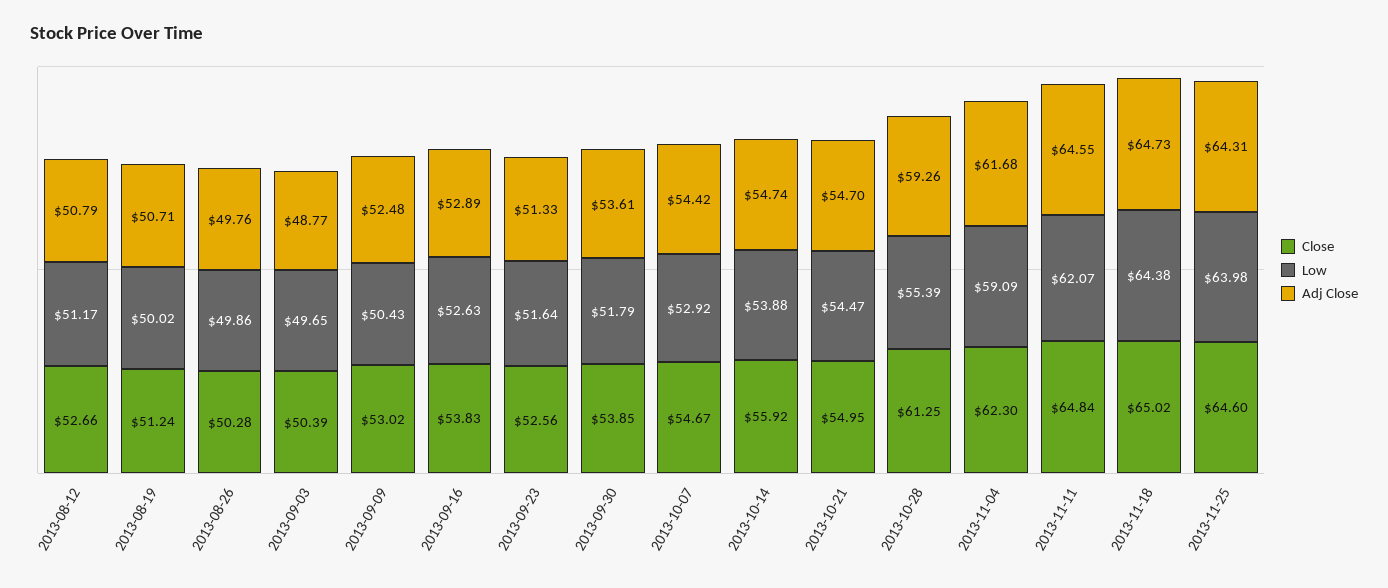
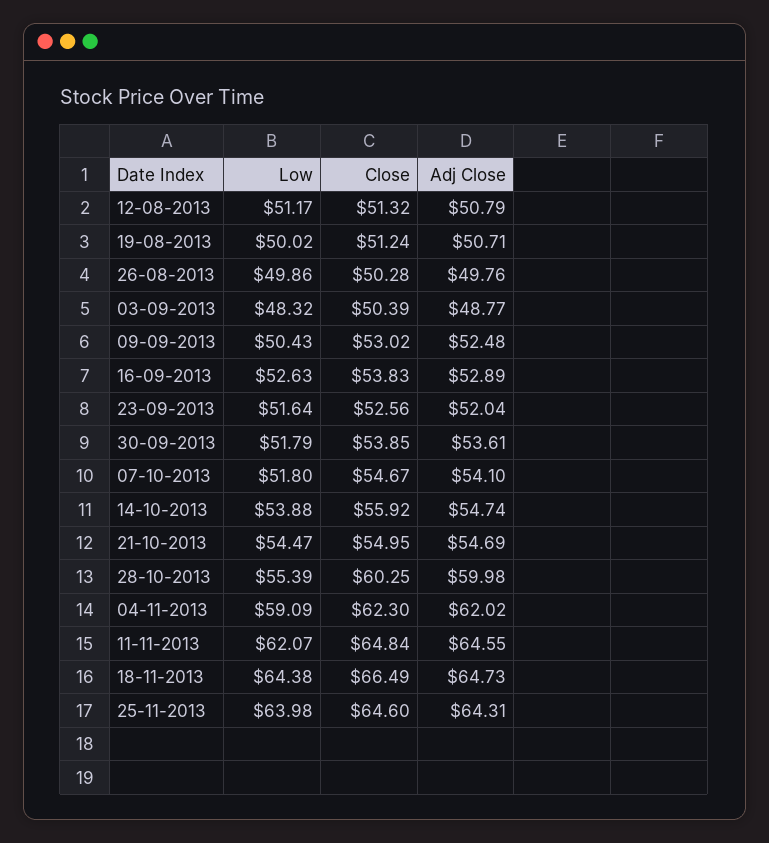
  {
    "Close": {
-     "2013-08-12": 52.66,
+     "2013-08-12": 51.32,
      "2013-08-19": 51.24,
      "2013-08-26": 50.28,
      "2013-09-03": 50.39,
      "2013-09-09": 53.02,
      "2013-09-16": 53.83,
      "2013-09-23": 52.56,
      "2013-09-30": 53.85,
      "2013-10-07": 54.67,
      "2013-10-14": 55.92,
      "2013-10-21": 54.95,
-     "2013-10-28": 61.25,
+     "2013-10-28": 60.25,
      "2013-11-04": 62.3,
      "2013-11-11": 64.84,
-     "2013-11-18": 65.02,
+     "2013-11-18": 66.49,
      "2013-11-25": 64.6
    },
    "Low": {
      "2013-08-12": 51.17,
      "2013-08-19": 50.02,
      "2013-08-26": 49.86,
-     "2013-09-03": 49.65,
+     "2013-09-03": 48.32,
      "2013-09-09": 50.43,
      "2013-09-16": 52.63,
      "2013-09-23": 51.64,
      "2013-09-30": 51.79,
-     "2013-10-07": 52.92,
+     "2013-10-07": 51.8,
      "2013-10-14": 53.88,
      "2013-10-21": 54.47,
      "2013-10-28": 55.39,
      "2013-11-04": 59.09,
      "2013-11-11": 62.07,
      "2013-11-18": 64.38,
      "2013-11-25": 63.98
    },
    "Adj Close": {
      "2013-08-12": 50.79,
      "2013-08-19": 50.71,
      "2013-08-26": 49.76,
      "2013-09-03": 48.77,
      "2013-09-09": 52.48,
      "2013-09-16": 52.89,
-     "2013-09-23": 51.33,
+     "2013-09-23": 52.04,
      "2013-09-30": 53.61,
-     "2013-10-07": 54.42,
+     "2013-10-07": 54.1,
      "2013-10-14": 54.74,
-     "2013-10-21": 54.7,
+     "2013-10-21": 54.69,
-     "2013-10-28": 59.26,
+     "2013-10-28": 59.98,
-     "2013-11-04": 61.68,
+     "2013-11-04": 62.02,
      "2013-11-11": 64.55,
      "2013-11-18": 64.73,
      "2013-11-25": 64.31
    }
  }

